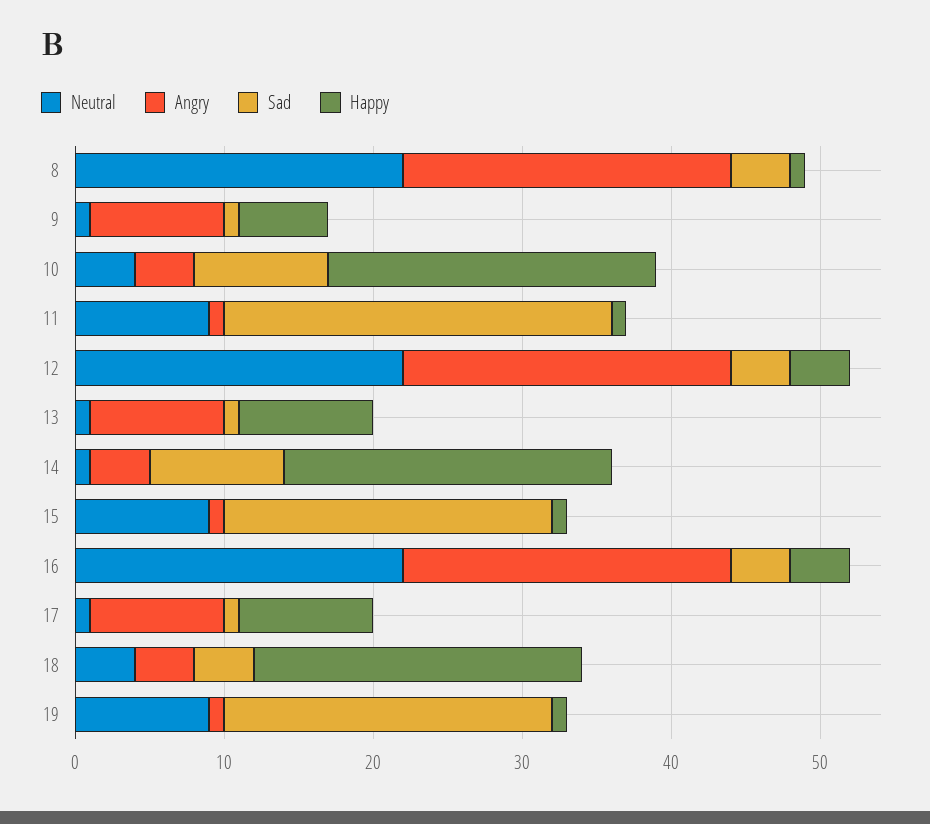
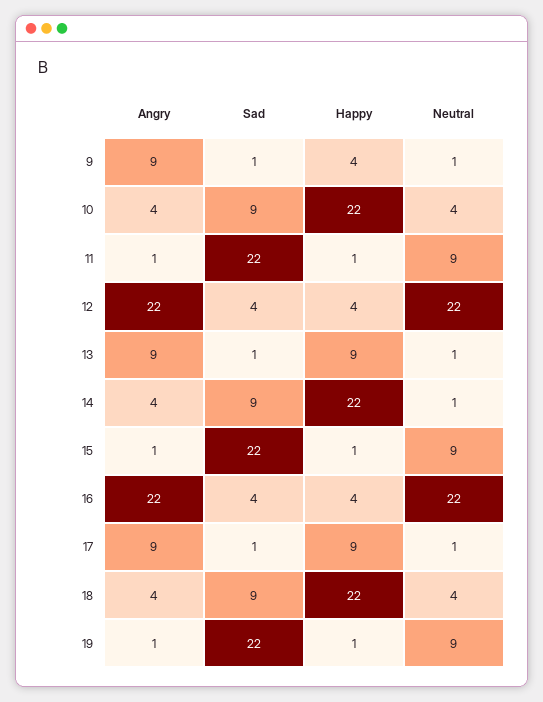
  {
    "Neutral": {
-     "8": 22,
      "9": 1,
      "10": 4,
      "11": 9,
      "12": 22,
      "13": 1,
      "14": 1,
      "15": 9,
      "16": 22,
      "17": 1,
      "18": 4,
      "19": 9
    },
    "Angry": {
-     "8": 22,
      "9": 9,
      "10": 4,
      "11": 1,
      "12": 22,
      "13": 9,
      "14": 4,
      "15": 1,
      "16": 22,
      "17": 9,
      "18": 4,
      "19": 1
    },
    "Sad": {
-     "8": 4,
      "9": 1,
      "10": 9,
-     "11": 26,
+     "11": 22,
      "12": 4,
      "13": 1,
      "14": 9,
      "15": 22,
      "16": 4,
      "17": 1,
-     "18": 4,
+     "18": 9,
      "19": 22
    },
    "Happy": {
-     "8": 1,
-     "9": 6,
+     "9": 4,
      "10": 22,
      "11": 1,
      "12": 4,
      "13": 9,
      "14": 22,
      "15": 1,
      "16": 4,
      "17": 9,
      "18": 22,
      "19": 1
    }
  }

